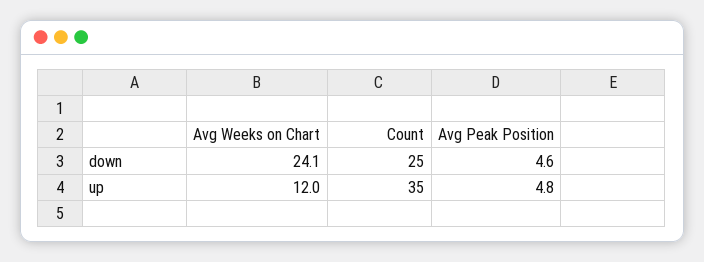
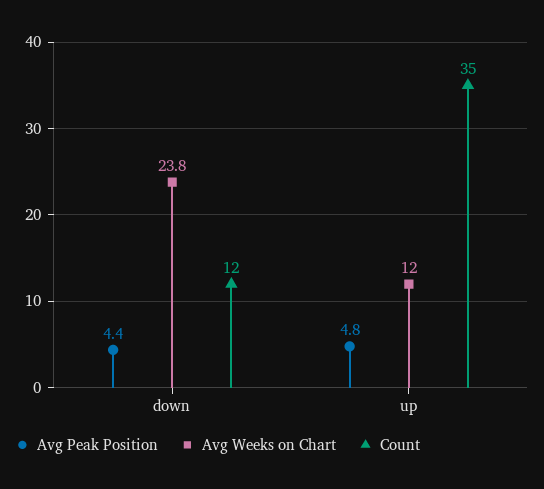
  {
    "Avg Weeks on Chart": {
-     "down": 24.1,
+     "down": 23.8,
      "up": 12
    },
    "Count": {
-     "down": 25,
+     "down": 12,
      "up": 35
    },
    "Avg Peak Position": {
-     "down": 4.6,
+     "down": 4.4,
      "up": 4.8
    }
  }

